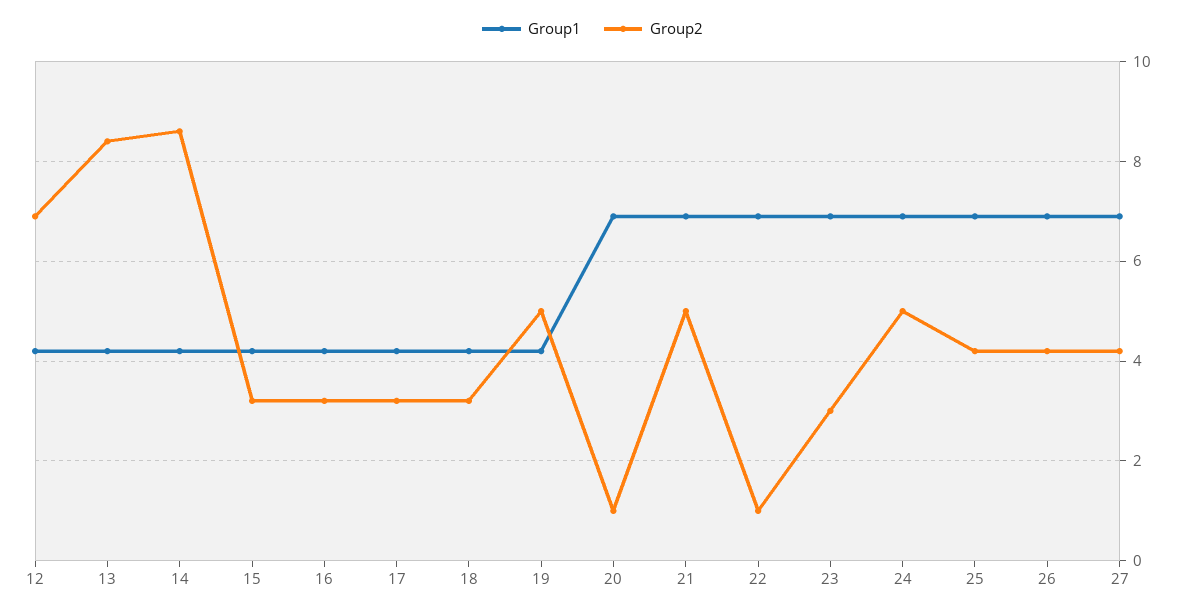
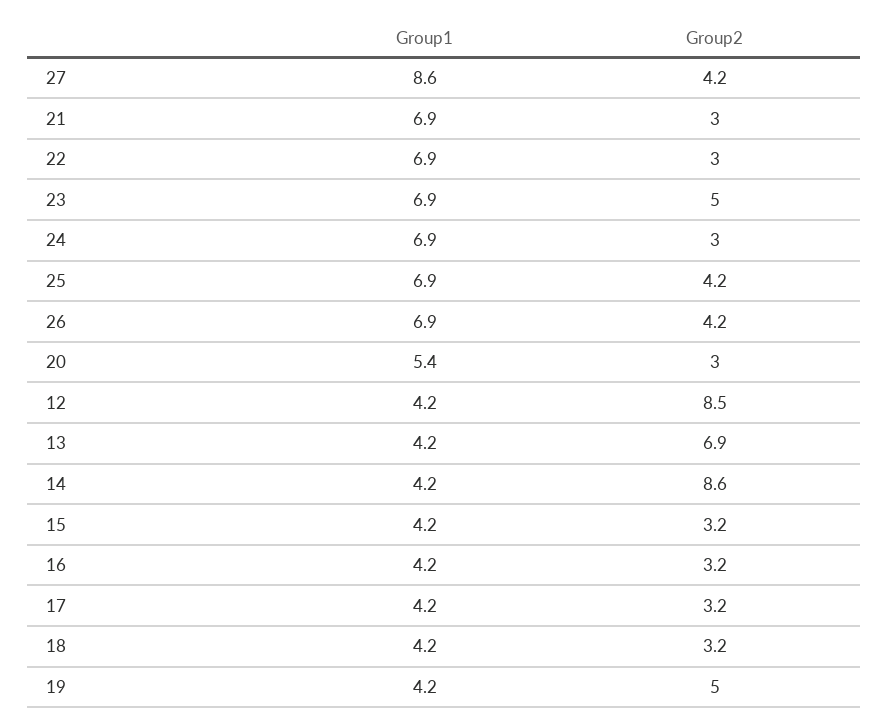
  {
    "Group1": {
      "12": 4.2,
      "13": 4.2,
      "14": 4.2,
      "15": 4.2,
      "16": 4.2,
      "17": 4.2,
      "18": 4.2,
      "19": 4.2,
-     "20": 7,
+     "20": 5.4,
      "21": 6.9,
      "22": 6.9,
      "23": 6.9,
      "24": 6.9,
      "25": 6.9,
      "26": 6.9,
-     "27": 7
+     "27": 8.6
    },
    "Group2": {
-     "12": 7,
+     "12": 8.5,
-     "13": 8.5,
+     "13": 6.9,
      "14": 8.6,
      "15": 3.2,
      "16": 3.2,
      "17": 3.2,
      "18": 3.2,
      "19": 5,
-     "20": 1,
+     "20": 3,
-     "21": 5,
+     "21": 3,
-     "22": 1,
+     "22": 3,
-     "23": 3,
+     "23": 5,
-     "24": 5,
+     "24": 3,
      "25": 4.2,
      "26": 4.2,
      "27": 4.2
    }
  }

